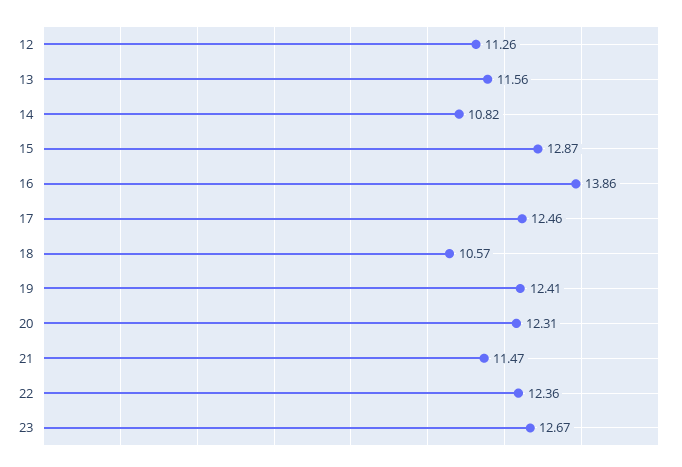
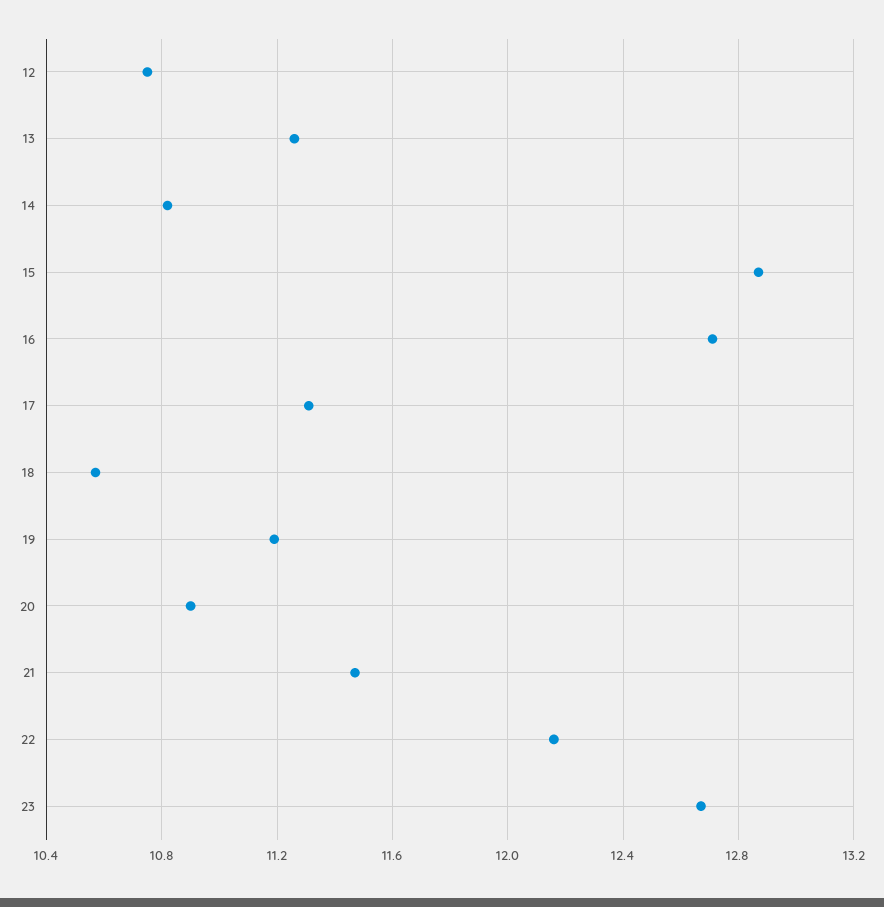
  {
-   "12": 11.26,
+   "12": 10.75,
-   "13": 11.56,
+   "13": 11.25,
    "14": 10.82,
    "15": 12.87,
-   "16": 13.86,
+   "16": 12.7,
-   "17": 12.46,
+   "17": 11.3,
    "18": 10.57,
-   "19": 12.41,
+   "19": 11.2,
-   "20": 12.31,
+   "20": 10.9,
    "21": 11.47,
-   "22": 12.36,
+   "22": 12.15,
    "23": 12.67
  }

